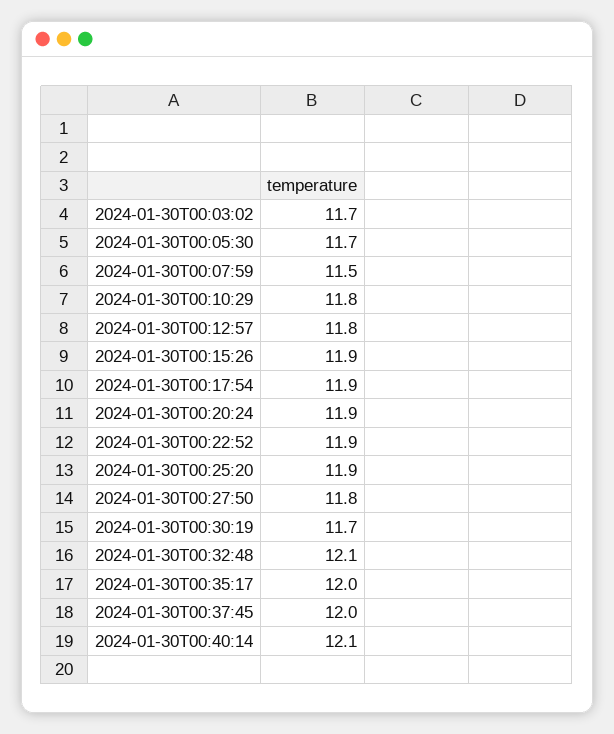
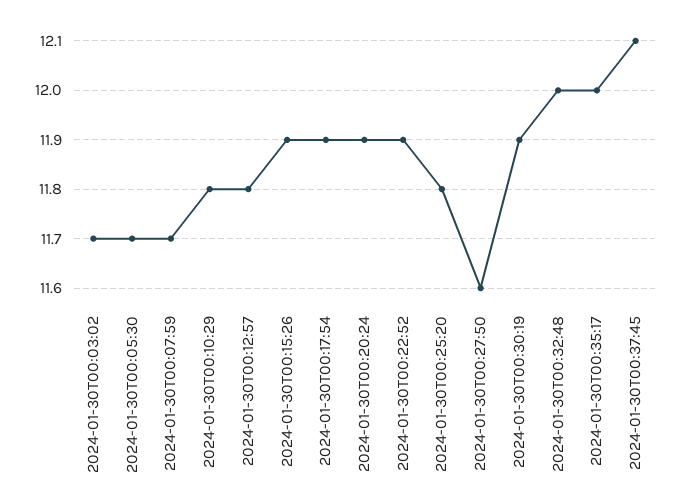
  {
    "2024-01-30T00:03:02": 11.7,
    "2024-01-30T00:05:30": 11.7,
-   "2024-01-30T00:07:59": 11.5,
+   "2024-01-30T00:07:59": 11.7,
    "2024-01-30T00:10:29": 11.8,
    "2024-01-30T00:12:57": 11.8,
    "2024-01-30T00:15:26": 11.9,
    "2024-01-30T00:17:54": 11.9,
    "2024-01-30T00:20:24": 11.9,
    "2024-01-30T00:22:52": 11.9,
-   "2024-01-30T00:25:20": 11.9,
+   "2024-01-30T00:25:20": 11.8,
-   "2024-01-30T00:27:50": 11.8,
+   "2024-01-30T00:27:50": 11.6,
-   "2024-01-30T00:30:19": 11.7,
+   "2024-01-30T00:30:19": 11.9,
-   "2024-01-30T00:32:48": 12.1,
+   "2024-01-30T00:32:48": 12,
    "2024-01-30T00:35:17": 12,
-   "2024-01-30T00:37:45": 12,
+   "2024-01-30T00:37:45": 12.1
-   "2024-01-30T00:40:14": 12.1
  }

